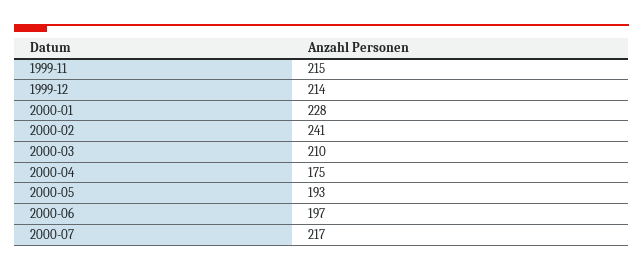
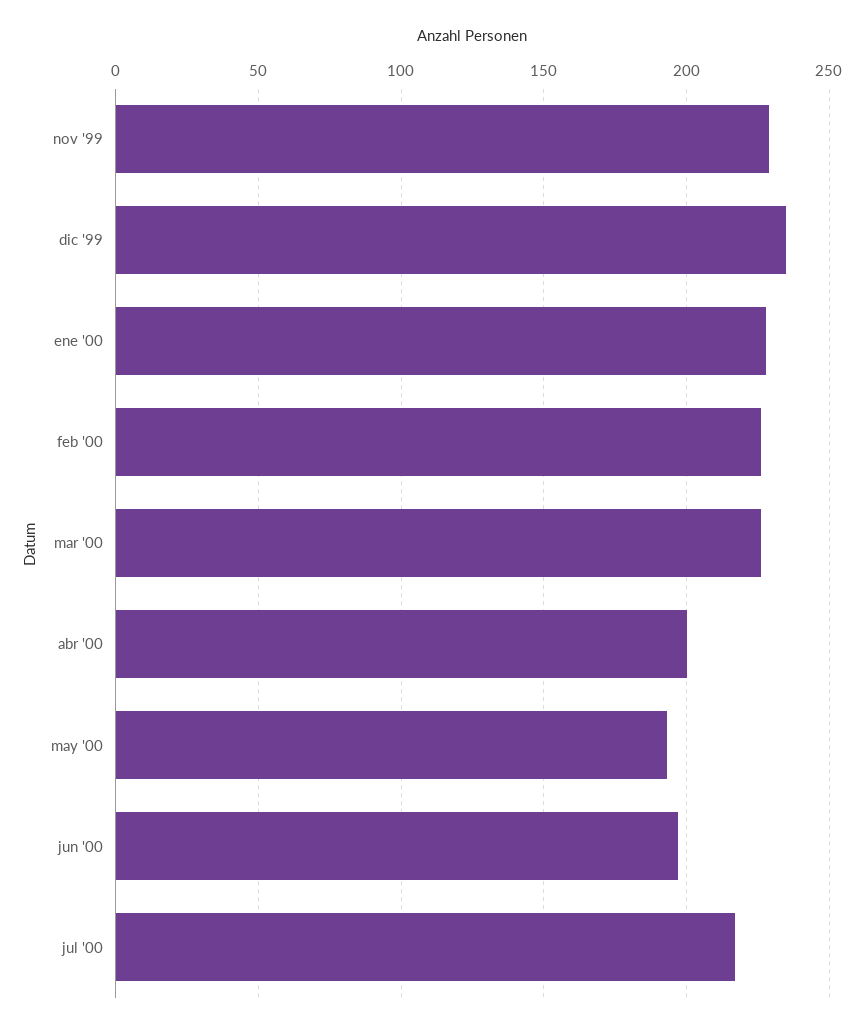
  {
-   "1999-11": 215,
+   "1999-11": 230,
-   "1999-12": 214,
+   "1999-12": 235,
    "2000-01": 228,
-   "2000-02": 241,
+   "2000-02": 225,
-   "2000-03": 210,
+   "2000-03": 225,
-   "2000-04": 175,
+   "2000-04": 200,
    "2000-05": 193,
    "2000-06": 197,
    "2000-07": 217
  }

